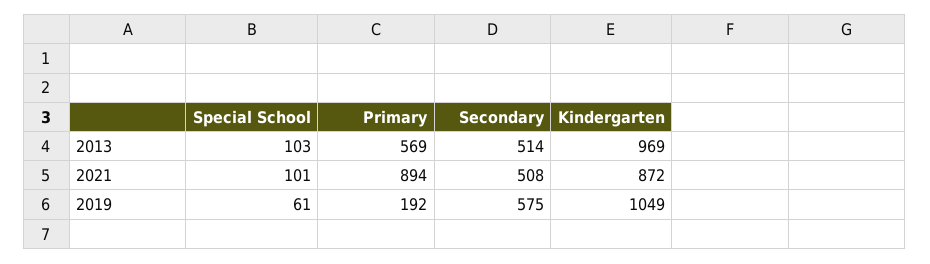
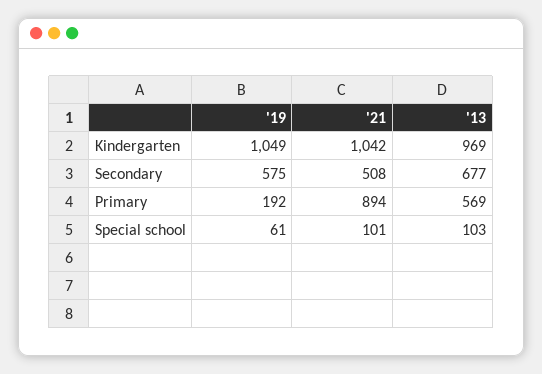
  {
    "Special School": {
      "2013": 103,
      "2021": 101,
      "2019": 61
    },
    "Primary": {
      "2013": 569,
      "2021": 894,
      "2019": 192
    },
    "Secondary": {
-     "2013": 514,
+     "2013": 677,
      "2021": 508,
      "2019": 575
    },
    "Kindergarten": {
      "2013": 969,
-     "2021": 872,
+     "2021": 1042,
      "2019": 1049
    }
  }

